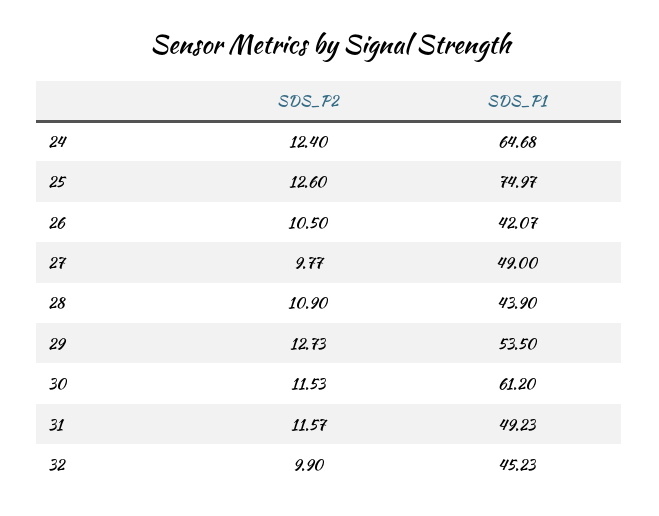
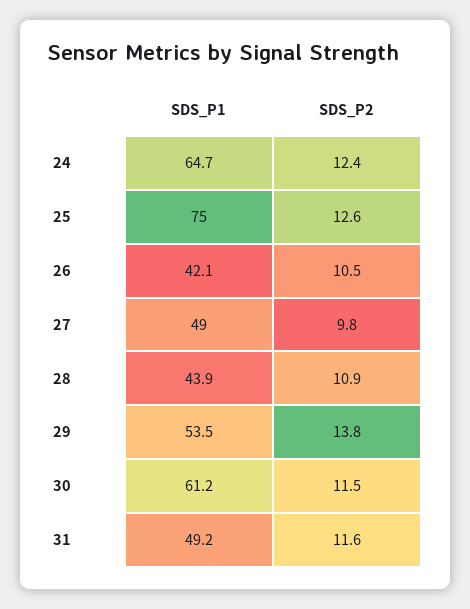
  {
    "SDS_P2": {
      "24": 12.4,
      "25": 12.6,
      "26": 10.5,
      "27": 9.77,
      "28": 10.9,
-     "29": 12.73,
+     "29": 13.8,
      "30": 11.53,
-     "31": 11.57,
+     "31": 11.57
-     "32": 9.9
    },
    "SDS_P1": {
      "24": 64.68,
      "25": 74.97,
      "26": 42.07,
      "27": 49,
      "28": 43.9,
      "29": 53.5,
      "30": 61.2,
-     "31": 49.23,
+     "31": 49.23
-     "32": 45.23
    }
  }

